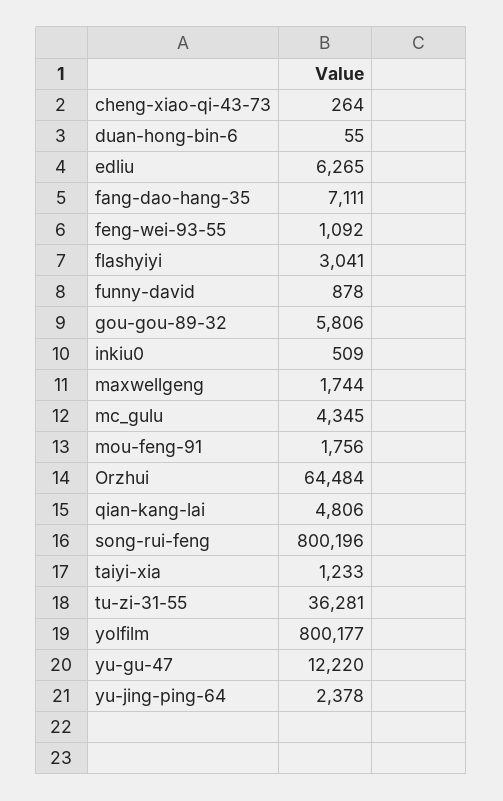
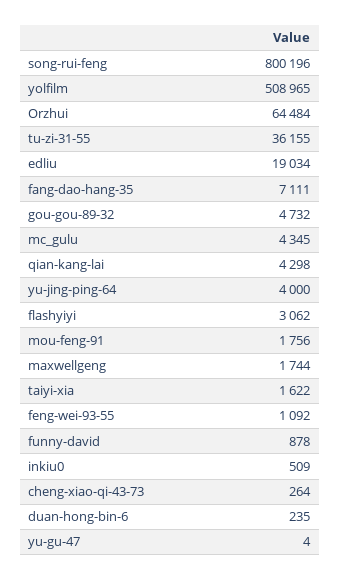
  {
    "cheng-xiao-qi-43-73": 264,
-   "duan-hong-bin-6": 55,
+   "duan-hong-bin-6": 235,
-   "edliu": 6265,
+   "edliu": 19034,
    "fang-dao-hang-35": 7111,
    "feng-wei-93-55": 1092,
-   "flashyiyi": 3041,
+   "flashyiyi": 3062,
    "funny-david": 878,
-   "gou-gou-89-32": 5806,
+   "gou-gou-89-32": 4732,
    "inkiu0": 509,
    "maxwellgeng": 1744,
    "mc_gulu": 4345,
    "mou-feng-91": 1756,
    "Orzhui": 64484,
-   "qian-kang-lai": 4806,
+   "qian-kang-lai": 4298,
    "song-rui-feng": 800196,
-   "taiyi-xia": 1233,
+   "taiyi-xia": 1622,
-   "tu-zi-31-55": 36281,
+   "tu-zi-31-55": 36155,
-   "yolfilm": 800177,
+   "yolfilm": 508965,
-   "yu-gu-47": 12220,
+   "yu-gu-47": 4,
-   "yu-jing-ping-64": 2378
+   "yu-jing-ping-64": 4000
  }

